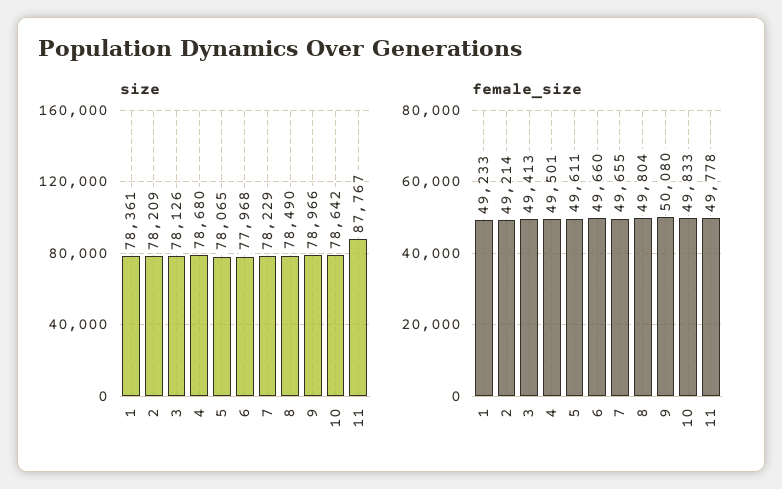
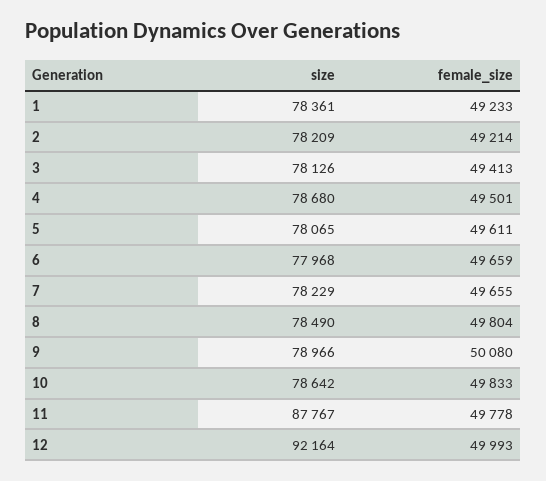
  {
    "size": {
      "1": 78361,
      "2": 78209,
      "3": 78126,
      "4": 78680,
      "5": 78065,
      "6": 77968,
      "7": 78229,
      "8": 78490,
      "9": 78966,
      "10": 78642,
-     "11": 87767
+     "11": 87767,
+     "12": 92164
    },
    "female_size": {
      "1": 49233,
      "2": 49214,
      "3": 49413,
      "4": 49501,
      "5": 49611,
-     "6": 49660,
+     "6": 49659,
      "7": 49655,
      "8": 49804,
      "9": 50080,
      "10": 49833,
-     "11": 49778
+     "11": 49778,
+     "12": 49993
    }
  }

